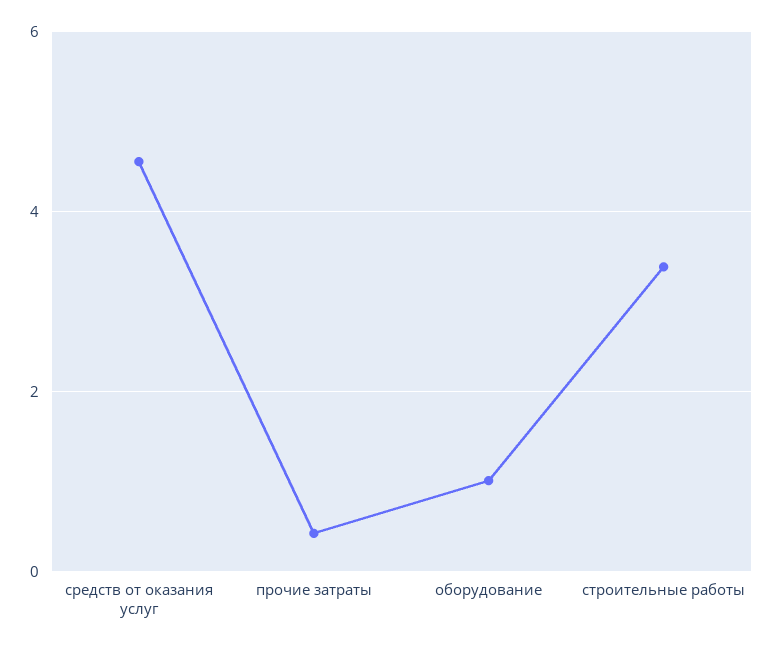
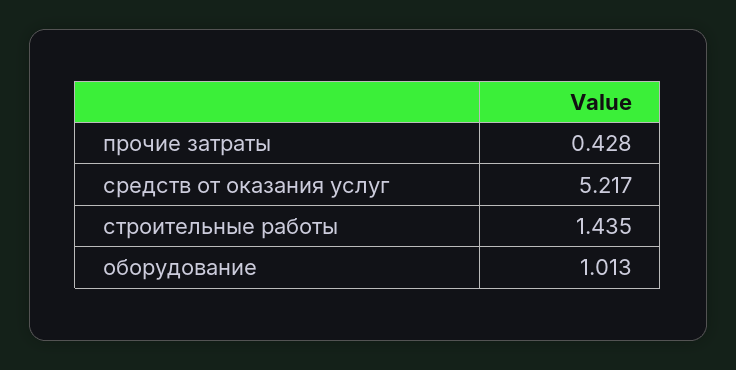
  {
-   "средств от оказания услуг": 4.6,
+   "средств от оказания услуг": 5.217,
    "прочие затраты": 0.428,
    "оборудование": 1.013,
-   "строительные работы": 3.4
+   "строительные работы": 1.435
  }

